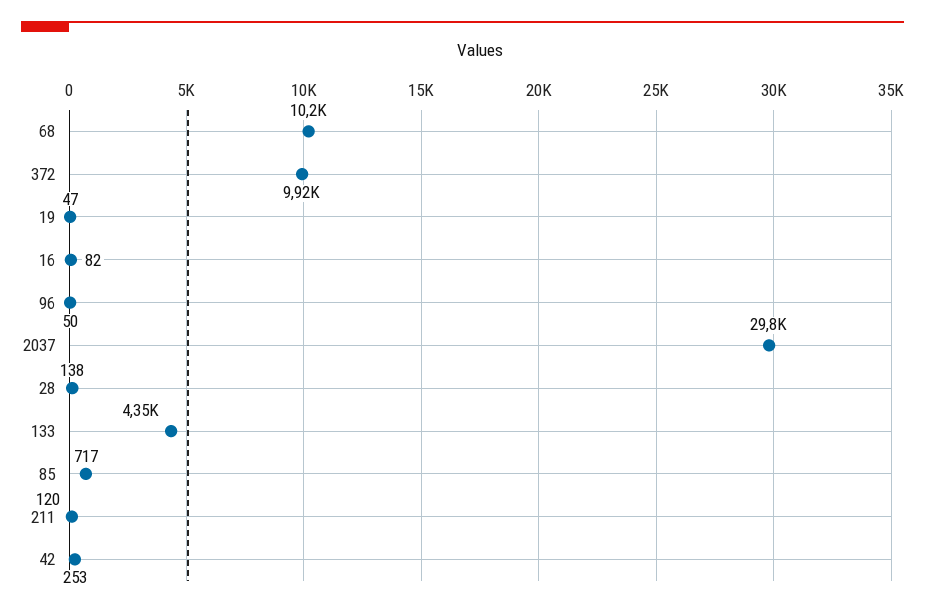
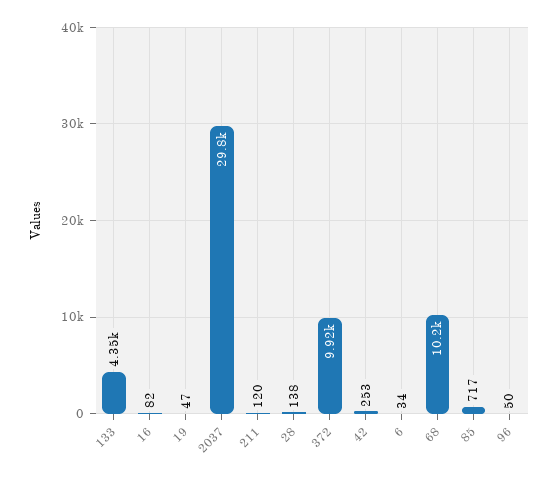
  {
    "68": 10200,
    "372": 9920,
    "19": 47,
    "16": 82,
    "96": 50,
    "2037": 29800,
    "28": 138,
    "133": 4350,
    "85": 717,
    "211": 120,
-   "42": 253
+   "42": 253,
+   "6": 34
  }

